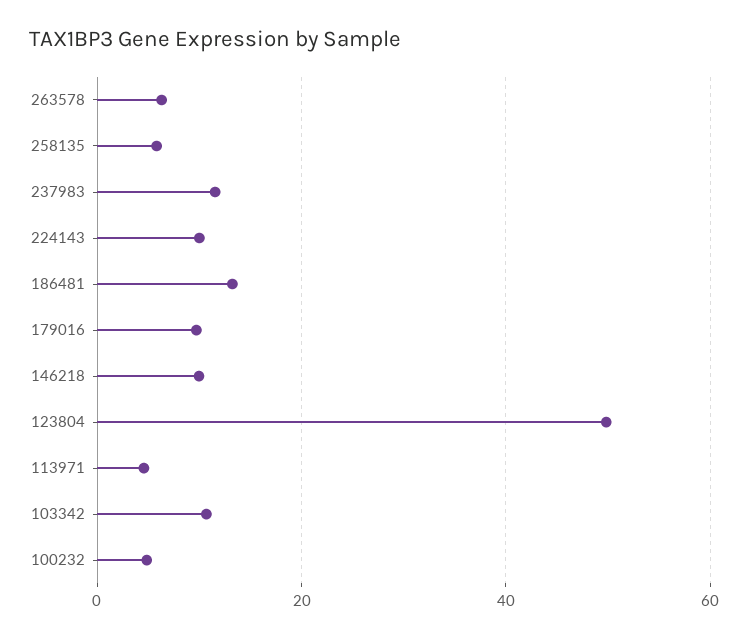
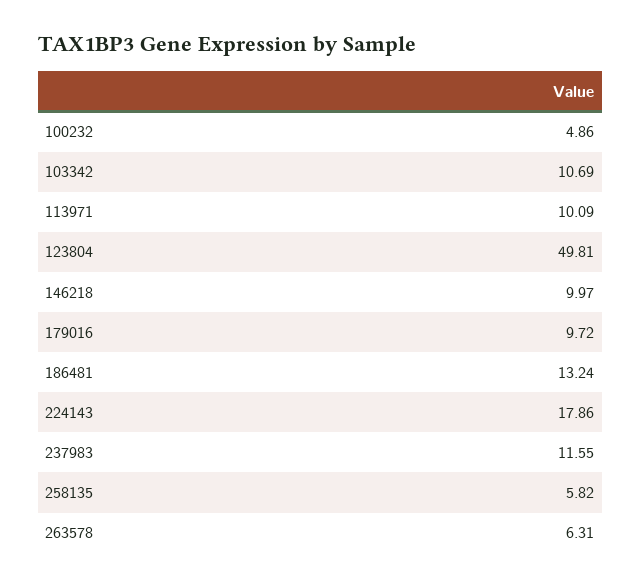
  {
    "263578": 6.31,
    "258135": 5.82,
    "237983": 11.55,
-   "224143": 10,
+   "224143": 17.86,
    "186481": 13.24,
    "179016": 9.72,
    "146218": 9.97,
    "123804": 49.81,
-   "113971": 4,
+   "113971": 10.09,
    "103342": 10.69,
    "100232": 4.86
  }

